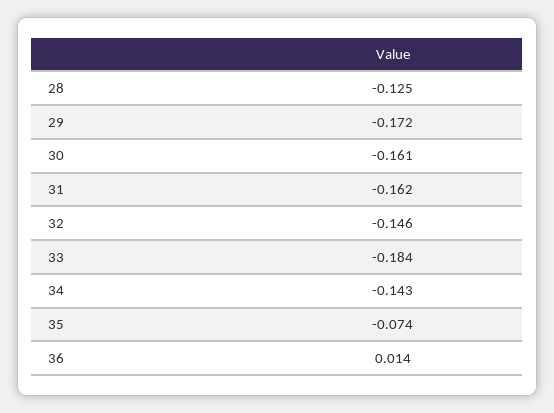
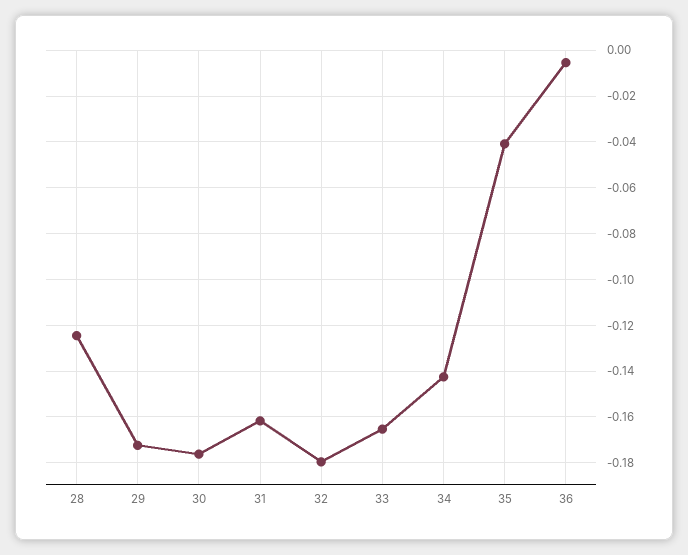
  {
    "28": -0.125,
    "29": -0.172,
-   "30": -0.161,
+   "30": -0.175,
    "31": -0.162,
-   "32": -0.146,
+   "32": -0.18,
-   "33": -0.184,
+   "33": -0.165,
    "34": -0.143,
-   "35": -0.074,
+   "35": -0.04,
-   "36": 0.014
+   "36": -0.005
  }

